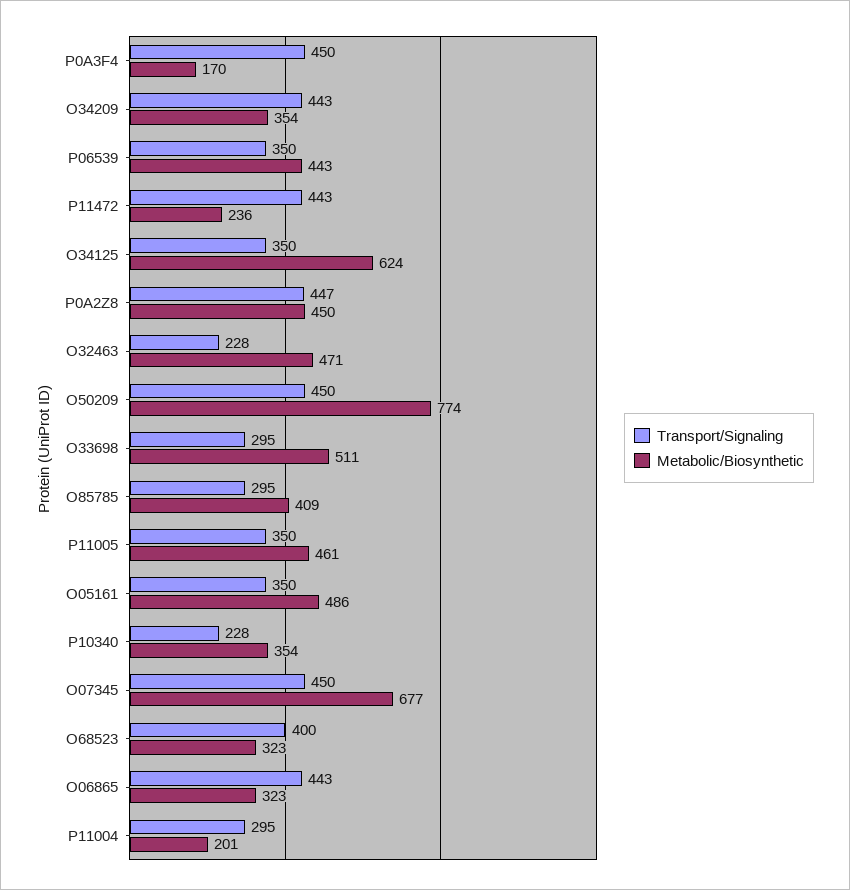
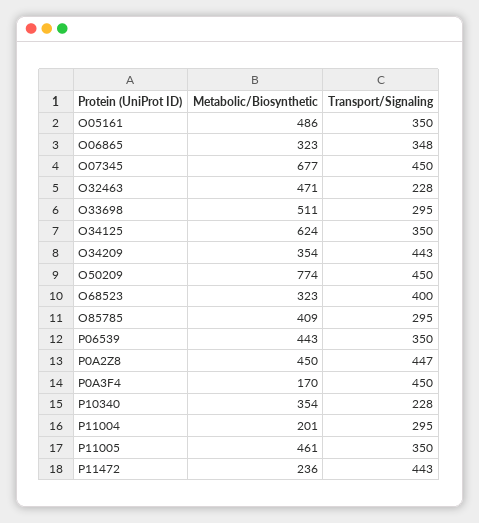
  {
    "Transport/Signaling": {
      "P0A3F4": 450,
      "O34209": 443,
      "P06539": 350,
      "P11472": 443,
      "O34125": 350,
      "P0A2Z8": 447,
      "O32463": 228,
      "O50209": 450,
      "O33698": 295,
      "O85785": 295,
      "P11005": 350,
      "O05161": 350,
      "P10340": 228,
      "O07345": 450,
      "O68523": 400,
-     "O06865": 443,
+     "O06865": 348,
      "P11004": 295
    },
    "Metabolic/Biosynthetic": {
      "P0A3F4": 170,
      "O34209": 354,
      "P06539": 443,
      "P11472": 236,
      "O34125": 624,
      "P0A2Z8": 450,
      "O32463": 471,
      "O50209": 774,
      "O33698": 511,
      "O85785": 409,
      "P11005": 461,
      "O05161": 486,
      "P10340": 354,
      "O07345": 677,
      "O68523": 323,
      "O06865": 323,
      "P11004": 201
    }
  }

